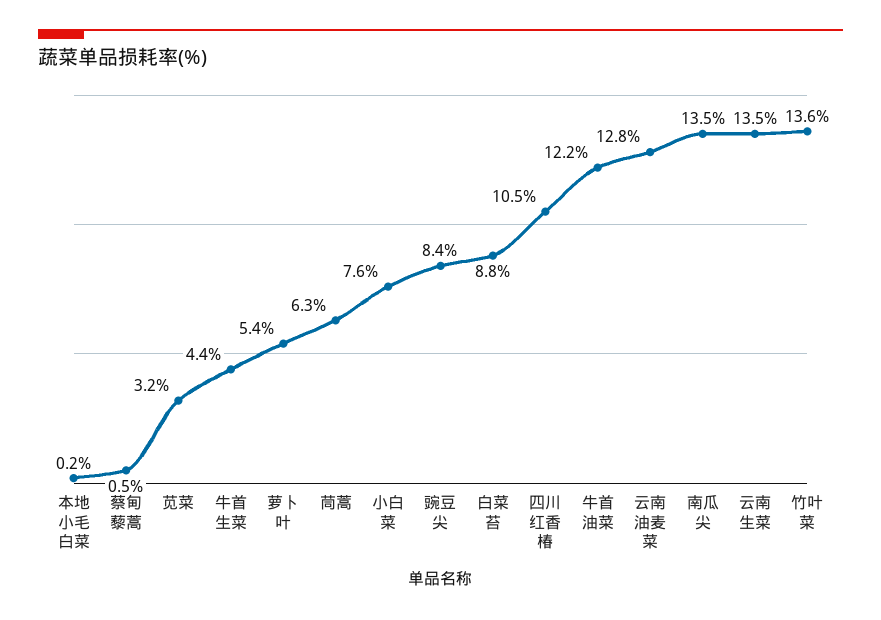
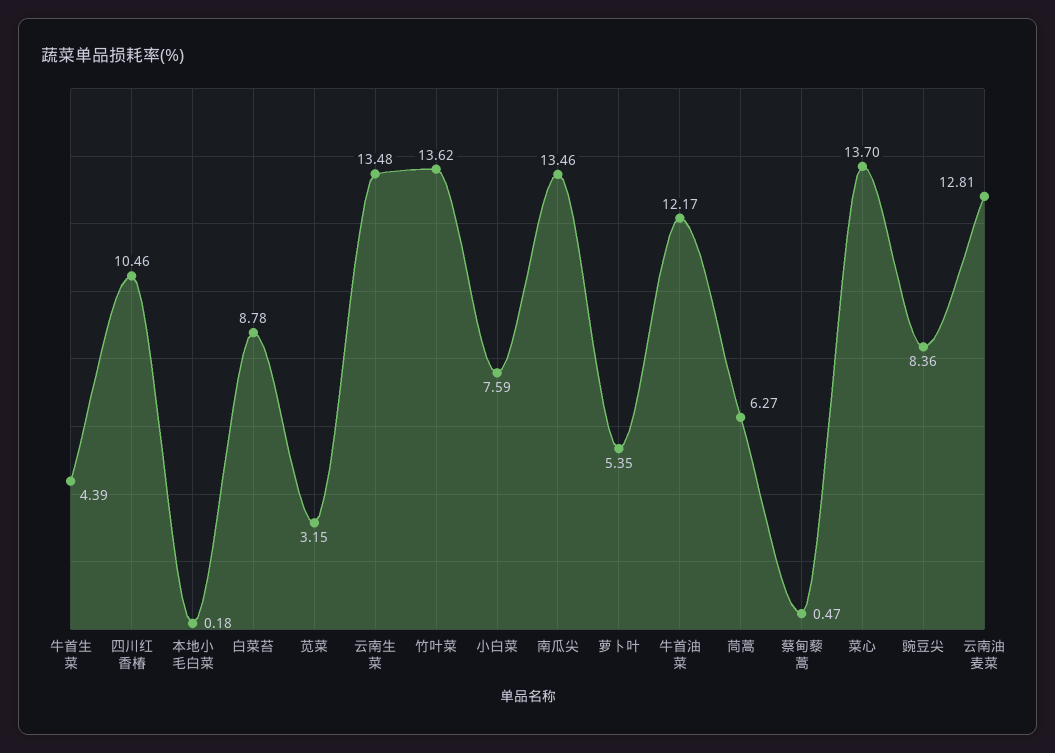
  {
    "本地小毛白菜": 0.18,
    "蔡甸藜蒿": 0.47,
    "苋菜": 3.15,
    "牛首生菜": 4.39,
    "萝卜叶": 5.35,
    "茼蒿": 6.27,
    "小白菜": 7.59,
    "豌豆尖": 8.36,
    "白菜苔": 8.78,
    "四川红香椿": 10.46,
    "牛首油菜": 12.17,
    "云南油麦菜": 12.81,
    "南瓜尖": 13.46,
    "云南生菜": 13.48,
-   "竹叶菜": 13.62
+   "竹叶菜": 13.62,
+   "菜心": 13.7
  }

